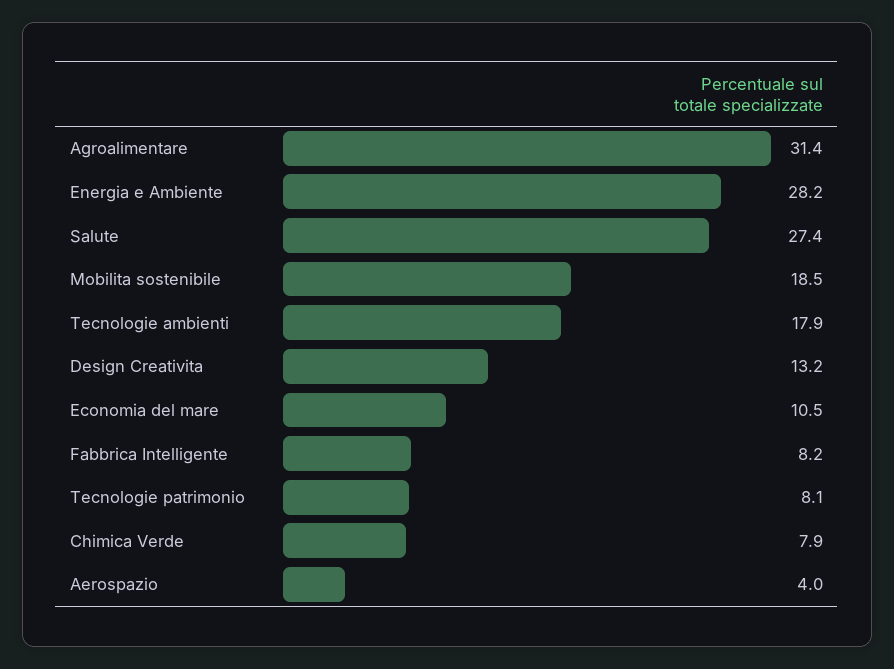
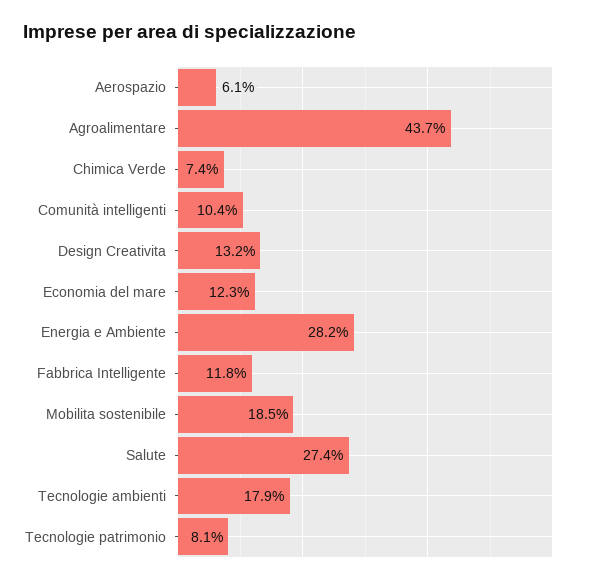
  {
-   "Agroalimentare": 31.4,
+   "Agroalimentare": 43.7,
    "Energia e Ambiente": 28.2,
    "Salute": 27.4,
    "Mobilita sostenibile": 18.5,
    "Tecnologie ambienti": 17.9,
    "Design Creativita": 13.2,
-   "Economia del mare": 10.5,
+   "Economia del mare": 12.3,
-   "Fabbrica Intelligente": 8.2,
+   "Fabbrica Intelligente": 11.8,
    "Tecnologie patrimonio": 8.1,
-   "Chimica Verde": 7.9,
+   "Chimica Verde": 7.4,
-   "Aerospazio": 4
+   "Aerospazio": 6.1,
+   "Comunità intelligenti": 10.4
  }

